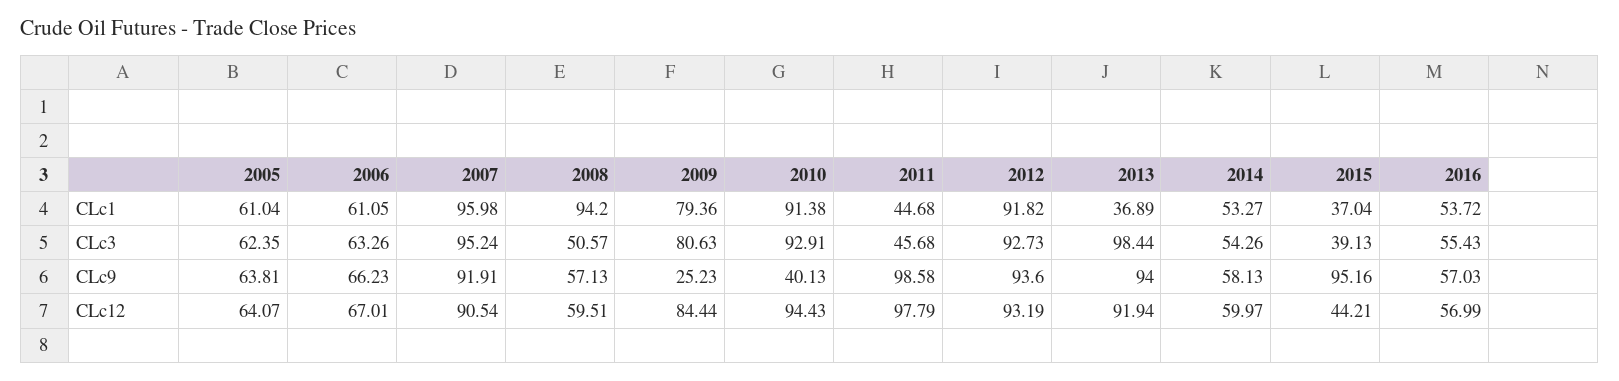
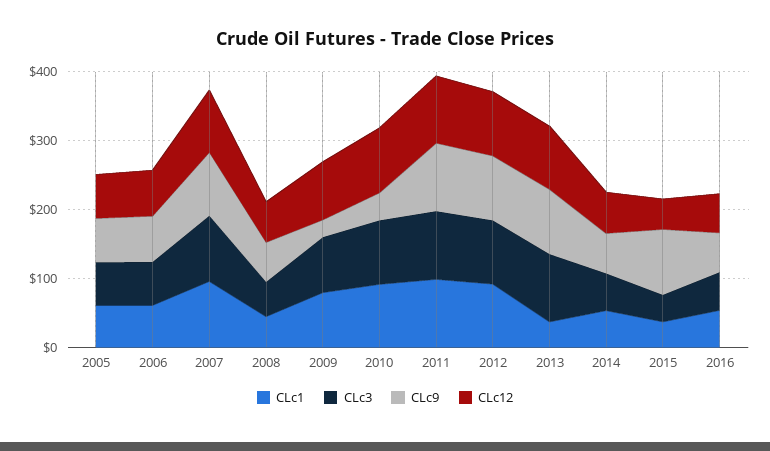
  {
    "CLc1": {
      "2005": 61.04,
      "2006": 61.05,
      "2007": 95.98,
-     "2008": 94.2,
+     "2008": 40,
      "2009": 79.36,
      "2010": 91.38,
-     "2011": 44.68,
+     "2011": 100,
      "2012": 91.82,
      "2013": 36.89,
      "2014": 53.27,
      "2015": 37.04,
      "2016": 53.72
    },
    "CLc3": {
      "2005": 62.35,
      "2006": 63.26,
      "2007": 95.24,
      "2008": 50.57,
      "2009": 80.63,
      "2010": 92.91,
-     "2011": 45.68,
+     "2011": 100,
      "2012": 92.73,
      "2013": 98.44,
      "2014": 54.26,
      "2015": 39.13,
      "2016": 55.43
    },
    "CLc9": {
      "2005": 63.81,
      "2006": 66.23,
      "2007": 91.91,
      "2008": 57.13,
      "2009": 25.23,
      "2010": 40.13,
      "2011": 98.58,
      "2012": 93.6,
      "2013": 94,
      "2014": 58.13,
      "2015": 95.16,
      "2016": 57.03
    },
    "CLc12": {
      "2005": 64.07,
      "2006": 67.01,
      "2007": 90.54,
      "2008": 59.51,
      "2009": 84.44,
      "2010": 94.43,
      "2011": 97.79,
      "2012": 93.19,
      "2013": 91.94,
      "2014": 59.97,
      "2015": 44.21,
      "2016": 56.99
    }
  }

